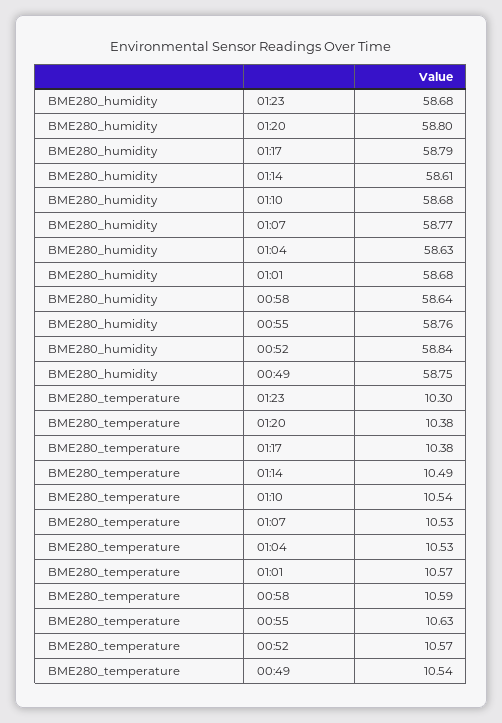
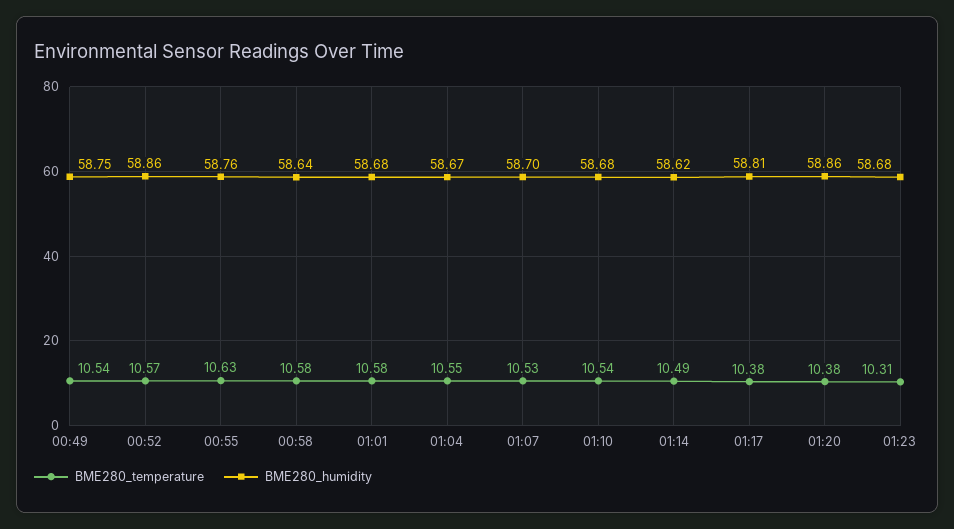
  {
    "BME280_humidity": {
      "01:23": 58.68,
-     "01:20": 58.8,
+     "01:20": 58.86,
-     "01:17": 58.79,
+     "01:17": 58.81,
-     "01:14": 58.61,
+     "01:14": 58.62,
      "01:10": 58.68,
-     "01:07": 58.77,
+     "01:07": 58.7,
-     "01:04": 58.63,
+     "01:04": 58.67,
      "01:01": 58.68,
      "00:58": 58.64,
      "00:55": 58.76,
-     "00:52": 58.84,
+     "00:52": 58.86,
      "00:49": 58.75
    },
    "BME280_temperature": {
-     "01:23": 10.3,
+     "01:23": 10.31,
      "01:20": 10.38,
      "01:17": 10.38,
      "01:14": 10.49,
      "01:10": 10.54,
      "01:07": 10.53,
-     "01:04": 10.53,
+     "01:04": 10.55,
-     "01:01": 10.57,
+     "01:01": 10.58,
-     "00:58": 10.59,
+     "00:58": 10.58,
      "00:55": 10.63,
      "00:52": 10.57,
      "00:49": 10.54
    }
  }

